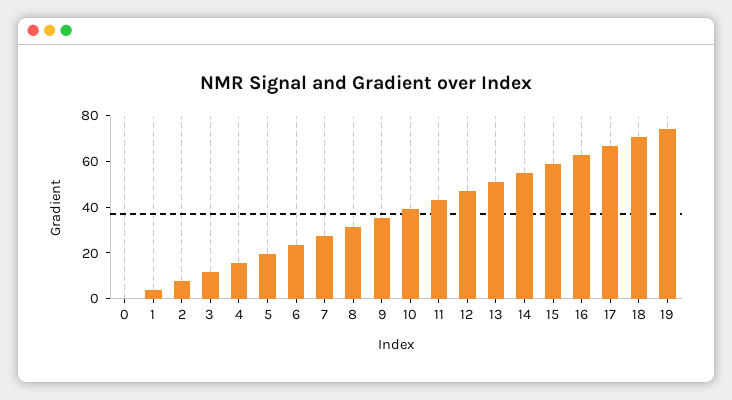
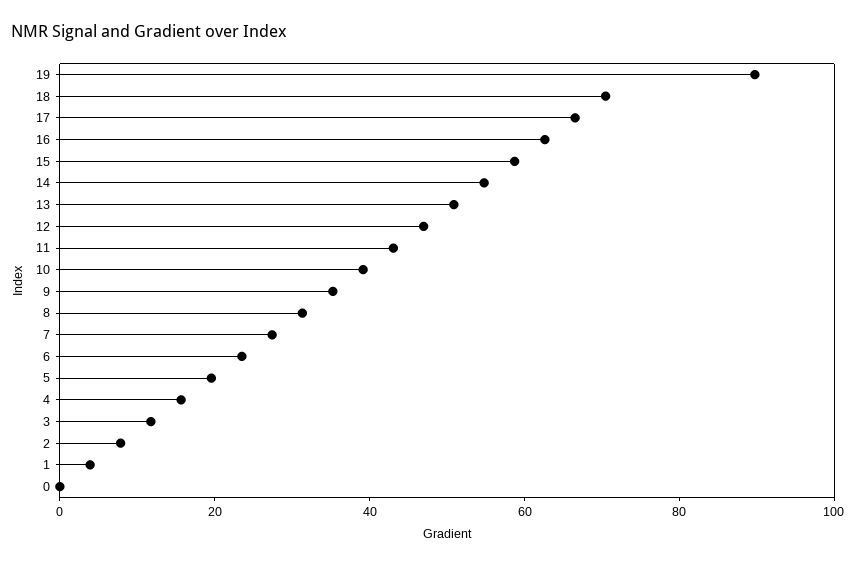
  {
    "0": 0,
    "1": 5,
    "2": 10,
    "3": 10,
    "4": 15,
    "5": 20,
    "6": 25,
    "7": 25,
    "8": 30,
    "9": 35,
    "10": 40,
    "11": 45,
    "12": 45,
    "13": 50,
    "14": 55,
    "15": 60,
    "16": 65,
    "17": 65,
    "18": 70,
-   "19": 75
+   "19": 90
  }

